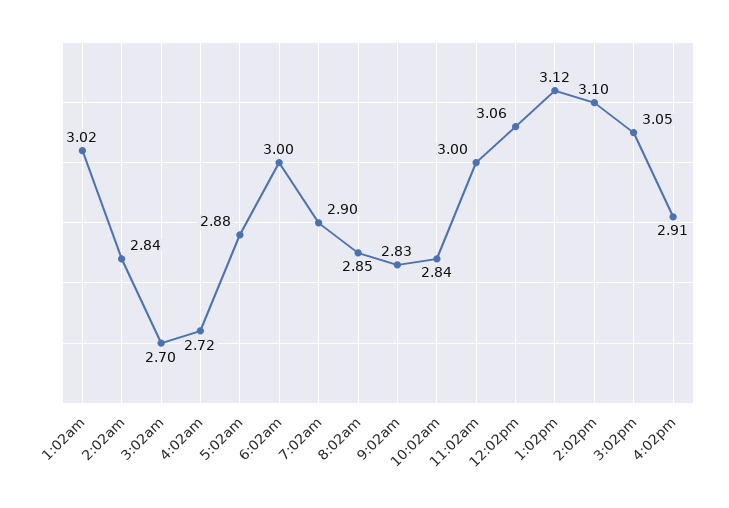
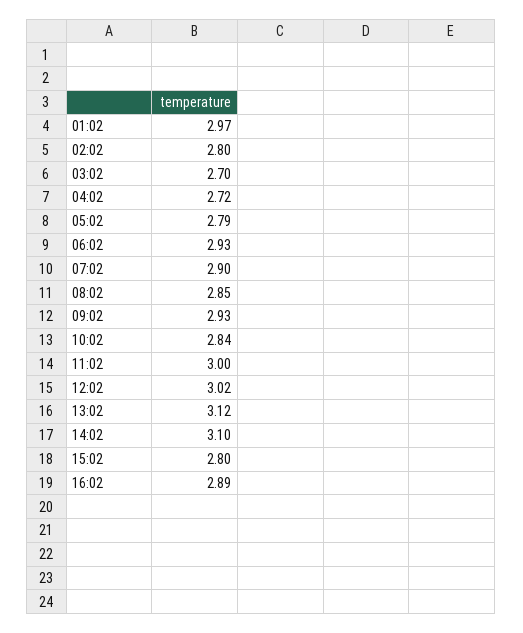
  {
-   "1:02am": 3.02,
+   "1:02am": 2.97,
-   "2:02am": 2.84,
+   "2:02am": 2.8,
    "3:02am": 2.7,
    "4:02am": 2.72,
-   "5:02am": 2.88,
+   "5:02am": 2.79,
-   "6:02am": 3,
+   "6:02am": 2.93,
    "7:02am": 2.9,
    "8:02am": 2.85,
-   "9:02am": 2.83,
+   "9:02am": 2.93,
    "10:02am": 2.84,
    "11:02am": 3,
-   "12:02pm": 3.06,
+   "12:02pm": 3.02,
    "1:02pm": 3.12,
    "2:02pm": 3.1,
-   "3:02pm": 3.05,
+   "3:02pm": 2.8,
-   "4:02pm": 2.91
+   "4:02pm": 2.89
  }

